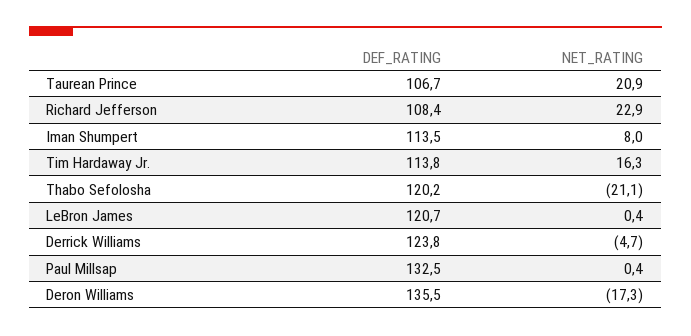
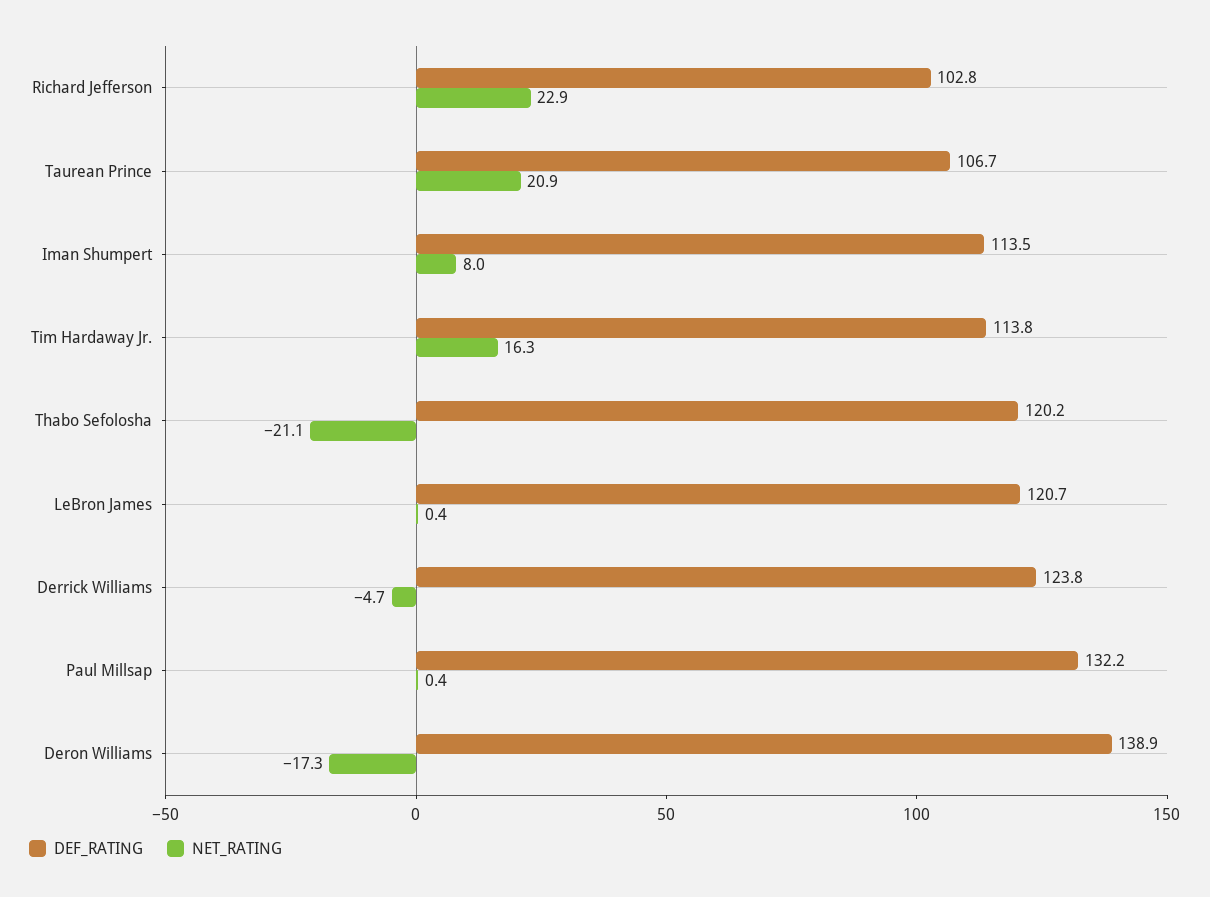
  {
    "DEF_RATING": {
      "Taurean Prince": 106.7,
-     "Richard Jefferson": 108.4,
+     "Richard Jefferson": 102.8,
      "Iman Shumpert": 113.5,
      "Tim Hardaway Jr.": 113.8,
      "Thabo Sefolosha": 120.2,
      "LeBron James": 120.7,
      "Derrick Williams": 123.8,
-     "Paul Millsap": 132.5,
+     "Paul Millsap": 132.2,
-     "Deron Williams": 135.5
+     "Deron Williams": 138.9
    },
    "NET_RATING": {
      "Taurean Prince": 20.9,
      "Richard Jefferson": 22.9,
      "Iman Shumpert": 8,
      "Tim Hardaway Jr.": 16.3,
      "Thabo Sefolosha": -21.1,
      "LeBron James": 0.4,
      "Derrick Williams": -4.7,
      "Paul Millsap": 0.4,
      "Deron Williams": -17.3
    }
  }

